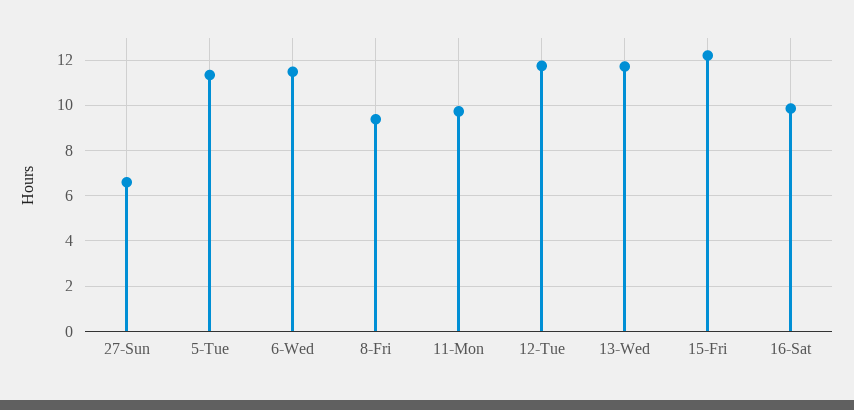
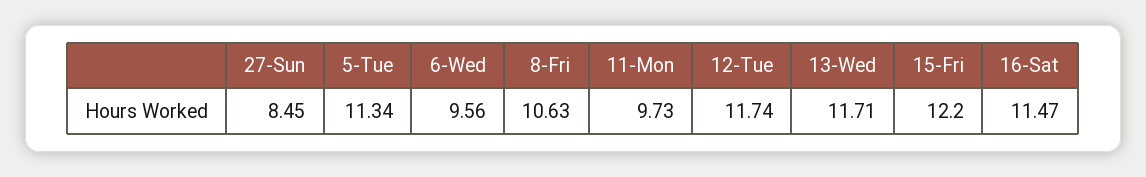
  {
-   "27-Sun": 6.5,
+   "27-Sun": 8.45,
    "5-Tue": 11.34,
-   "6-Wed": 11.5,
+   "6-Wed": 9.56,
-   "8-Fri": 9.5,
+   "8-Fri": 10.63,
    "11-Mon": 9.73,
    "12-Tue": 11.74,
    "13-Wed": 11.71,
    "15-Fri": 12.2,
-   "16-Sat": 10
+   "16-Sat": 11.47
  }

